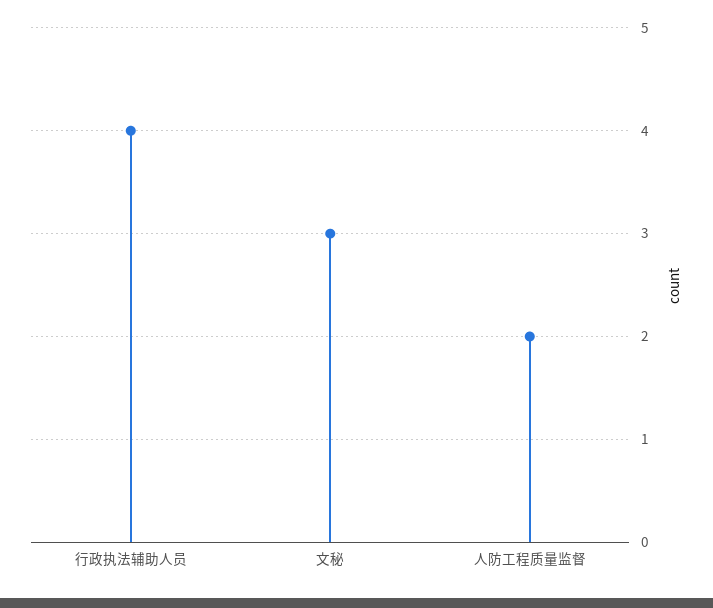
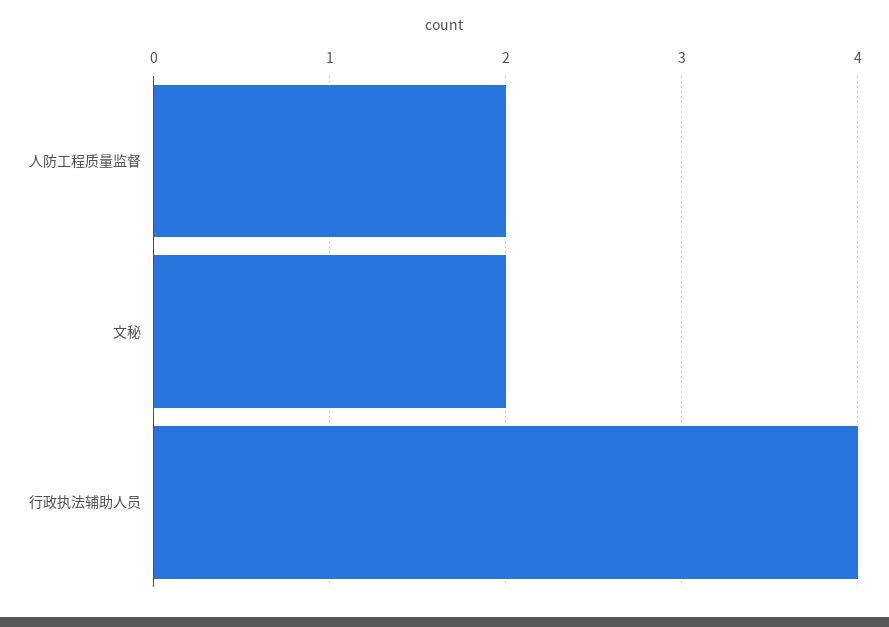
  {
    "行政执法辅助人员": 4,
-   "文秘": 3,
+   "文秘": 2,
    "人防工程质量监督": 2
  }

